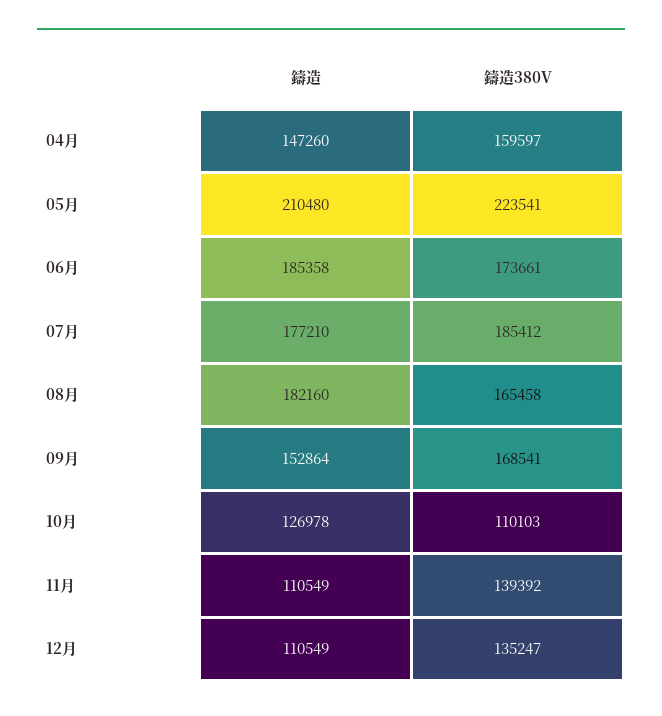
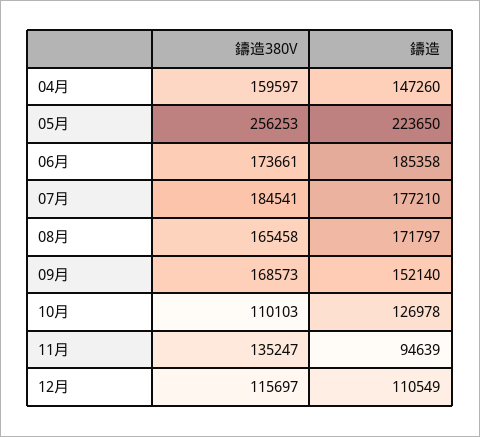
  {
    "鑄造": {
      "04月": 147260,
-     "05月": 210480,
+     "05月": 223650,
      "06月": 185358,
      "07月": 177210,
-     "08月": 182160,
+     "08月": 171797,
-     "09月": 152864,
+     "09月": 152140,
      "10月": 126978,
-     "11月": 110549,
+     "11月": 94639,
      "12月": 110549
    },
    "鑄造380V": {
      "04月": 159597,
-     "05月": 223541,
+     "05月": 256253,
      "06月": 173661,
-     "07月": 185412,
+     "07月": 184541,
      "08月": 165458,
-     "09月": 168541,
+     "09月": 168573,
      "10月": 110103,
-     "11月": 139392,
+     "11月": 135247,
-     "12月": 135247
+     "12月": 115697
    }
  }

